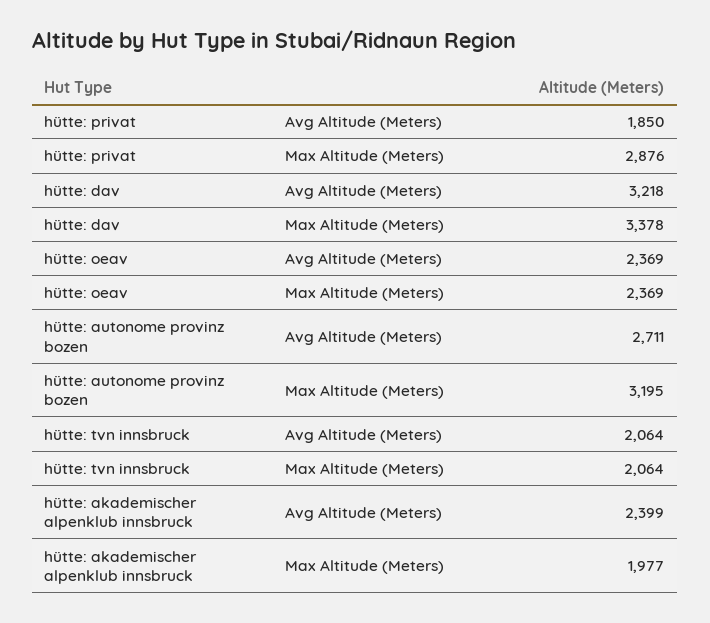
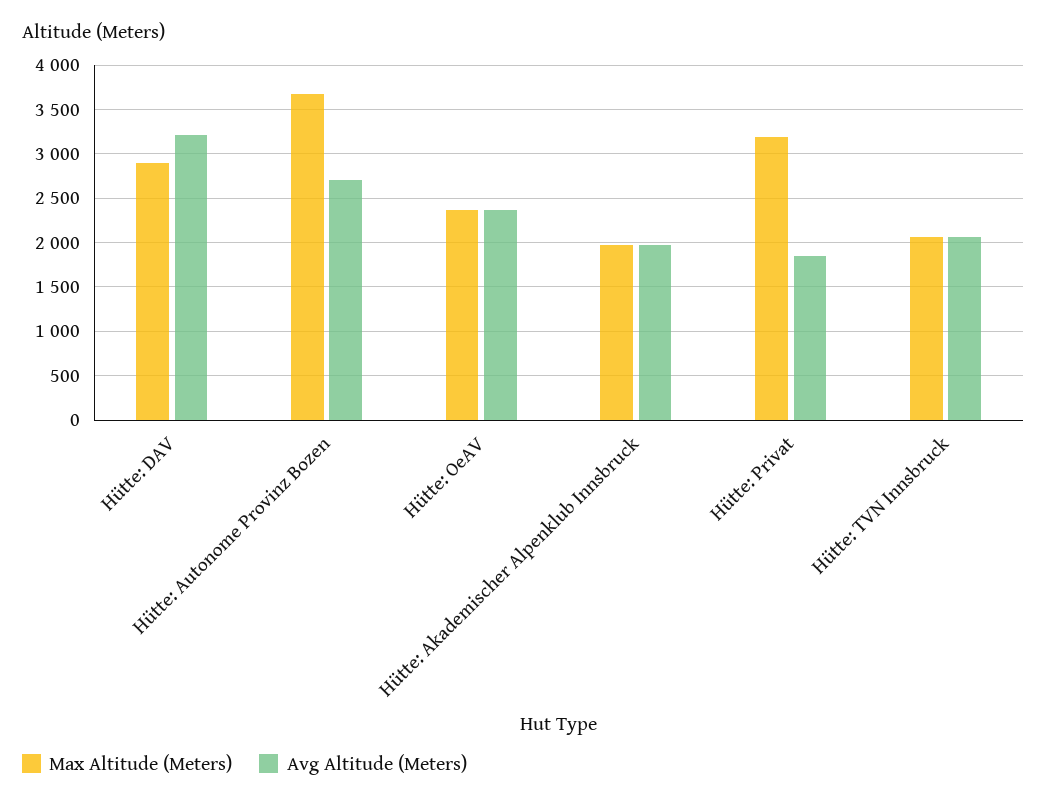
  {
    "Avg Altitude (Meters)": {
      "hütte: privat": 1850,
      "hütte: dav": 3218,
      "hütte: oeav": 2369,
      "hütte: autonome provinz bozen": 2711,
      "hütte: tvn innsbruck": 2064,
-     "hütte: akademischer alpenklub innsbruck": 2399
+     "hütte: akademischer alpenklub innsbruck": 2000
    },
    "Max Altitude (Meters)": {
-     "hütte: privat": 2876,
+     "hütte: privat": 3200,
-     "hütte: dav": 3378,
+     "hütte: dav": 2900,
      "hütte: oeav": 2369,
-     "hütte: autonome provinz bozen": 3195,
+     "hütte: autonome provinz bozen": 3700,
      "hütte: tvn innsbruck": 2064,
      "hütte: akademischer alpenklub innsbruck": 1977
    }
  }

